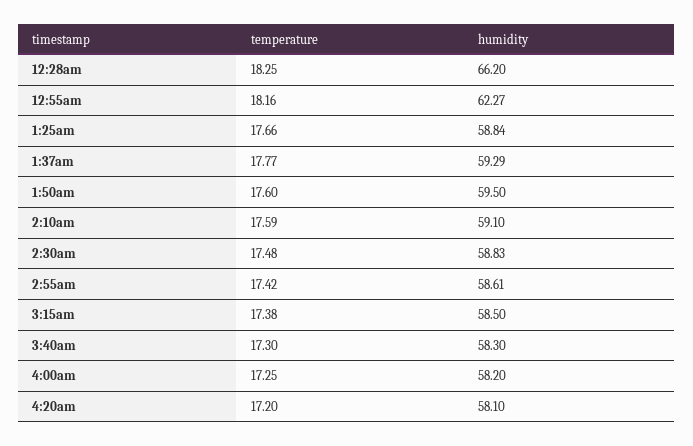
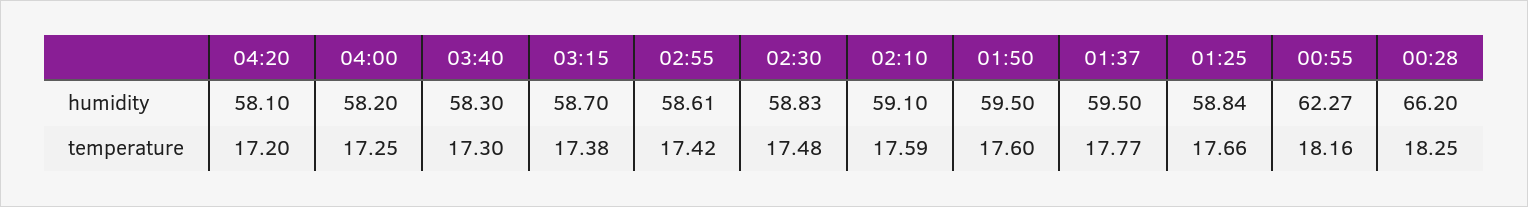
  {
    "temperature": {
      "12:28am": 18.25,
      "12:55am": 18.16,
      "1:25am": 17.66,
      "1:37am": 17.77,
      "1:50am": 17.6,
      "2:10am": 17.59,
      "2:30am": 17.48,
      "2:55am": 17.42,
      "3:15am": 17.38,
      "3:40am": 17.3,
      "4:00am": 17.25,
      "4:20am": 17.2
    },
    "humidity": {
      "12:28am": 66.2,
      "12:55am": 62.27,
      "1:25am": 58.84,
-     "1:37am": 59.29,
+     "1:37am": 59.5,
      "1:50am": 59.5,
      "2:10am": 59.1,
      "2:30am": 58.83,
      "2:55am": 58.61,
-     "3:15am": 58.5,
+     "3:15am": 58.7,
      "3:40am": 58.3,
      "4:00am": 58.2,
      "4:20am": 58.1
    }
  }

